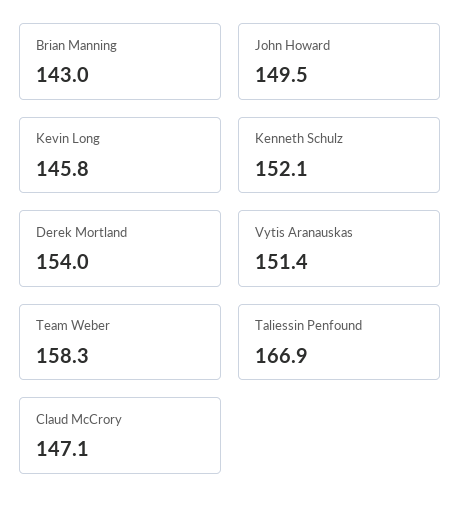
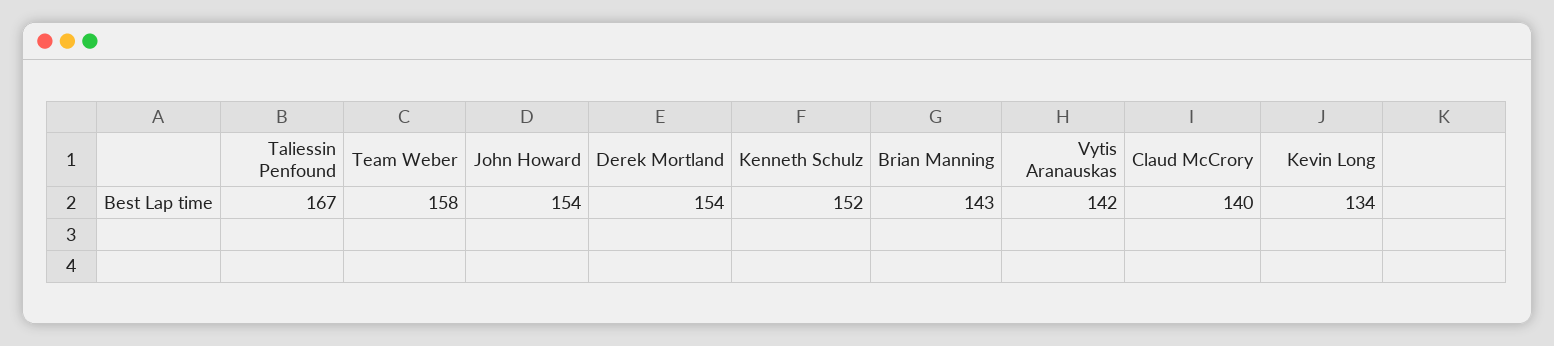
  {
    "Brian Manning": 143,
-   "John Howard": 149.5,
+   "John Howard": 154,
-   "Kevin Long": 145.8,
+   "Kevin Long": 134,
    "Kenneth Schulz": 152.1,
    "Derek Mortland": 154,
-   "Vytis Aranauskas": 151.4,
+   "Vytis Aranauskas": 142,
    "Team Weber": 158.3,
    "Taliessin Penfound": 166.9,
-   "Claud McCrory": 147.1
+   "Claud McCrory": 140
  }

